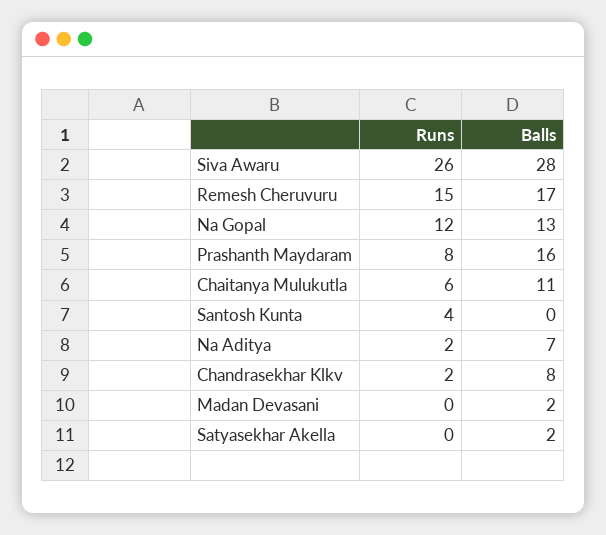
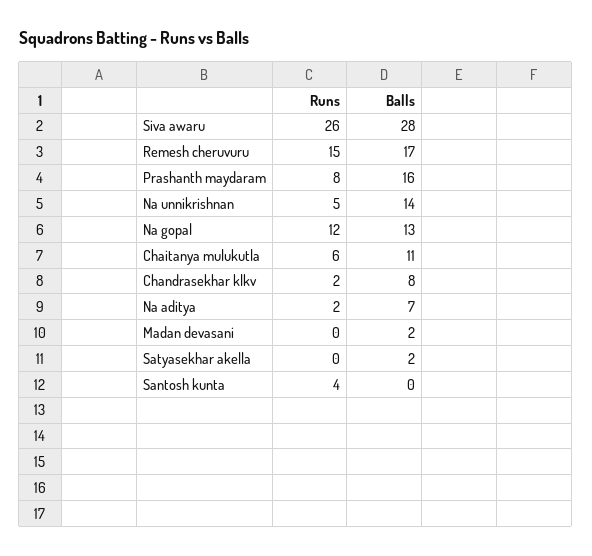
  {
    "Runs": {
      "Siva Awaru": 26,
      "Remesh Cheruvuru": 15,
      "Na Gopal": 12,
      "Prashanth Maydaram": 8,
      "Chaitanya Mulukutla": 6,
      "Santosh Kunta": 4,
      "Na Aditya": 2,
      "Chandrasekhar Klkv": 2,
      "Madan Devasani": 0,
-     "Satyasekhar Akella": 0
+     "Satyasekhar Akella": 0,
+     "Na unnikrishnan": 5
    },
    "Balls": {
      "Siva Awaru": 28,
      "Remesh Cheruvuru": 17,
      "Na Gopal": 13,
      "Prashanth Maydaram": 16,
      "Chaitanya Mulukutla": 11,
      "Santosh Kunta": 0,
      "Na Aditya": 7,
      "Chandrasekhar Klkv": 8,
      "Madan Devasani": 2,
-     "Satyasekhar Akella": 2
+     "Satyasekhar Akella": 2,
+     "Na unnikrishnan": 14
    }
  }

